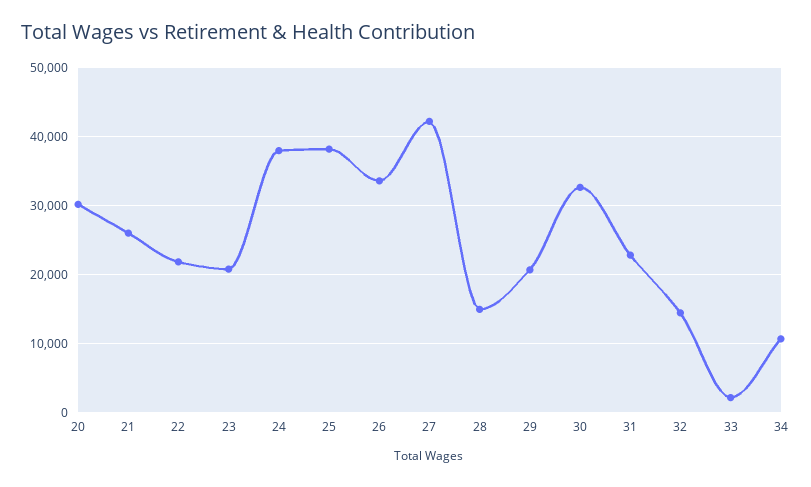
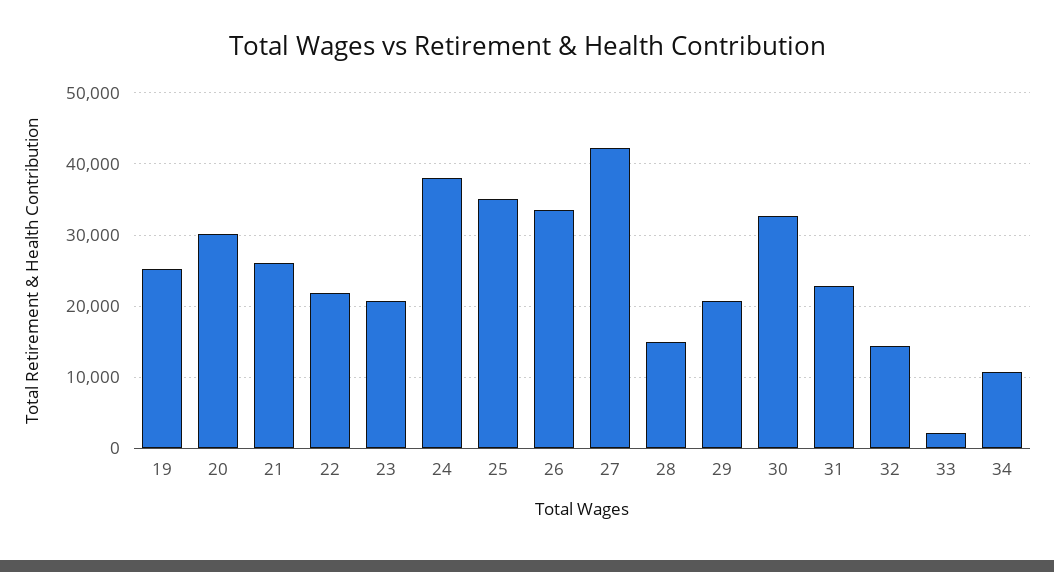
  {
    "20": 30000,
    "21": 26000,
    "22": 22000,
    "23": 21000,
    "24": 38000,
-   "25": 38000,
+   "25": 35000,
    "26": 34000,
    "27": 42000,
    "28": 15000,
    "29": 21000,
    "30": 33000,
    "31": 23000,
    "32": 14000,
    "33": 2000,
-   "34": 11000
+   "34": 11000,
+   "19": 25000
  }

